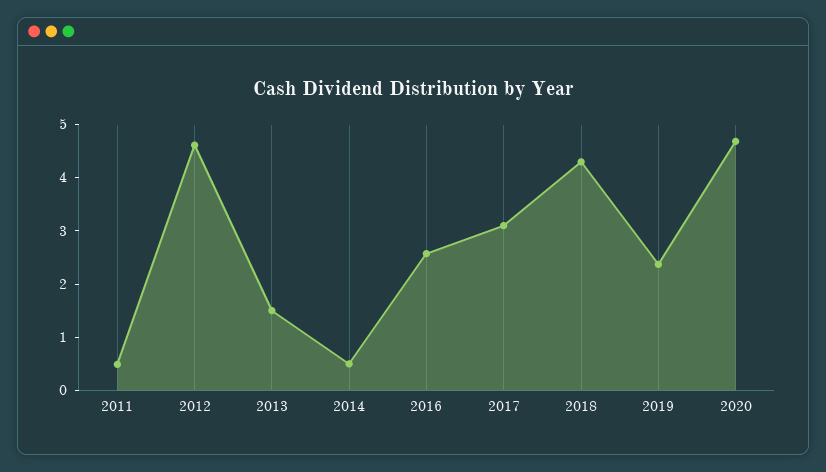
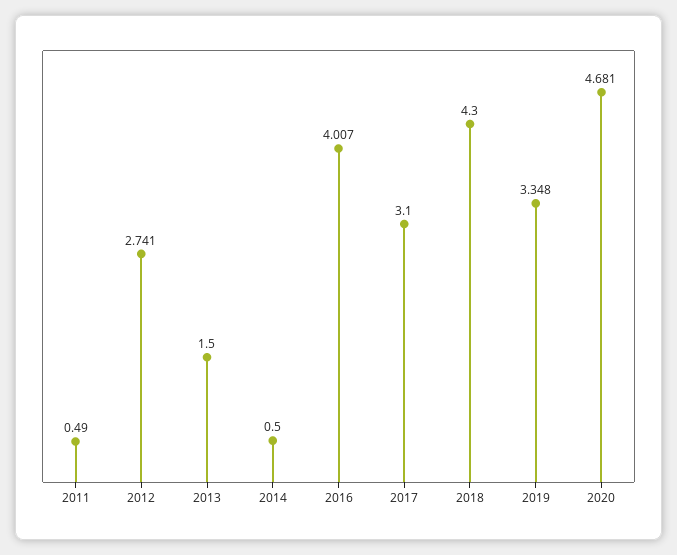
  {
    "2011": 0.49,
-   "2012": 4.6,
+   "2012": 2.741,
    "2013": 1.5,
    "2014": 0.5,
-   "2016": 2.6,
+   "2016": 4.007,
    "2017": 3.1,
    "2018": 4.3,
-   "2019": 2.4,
+   "2019": 3.348,
    "2020": 4.681
  }

